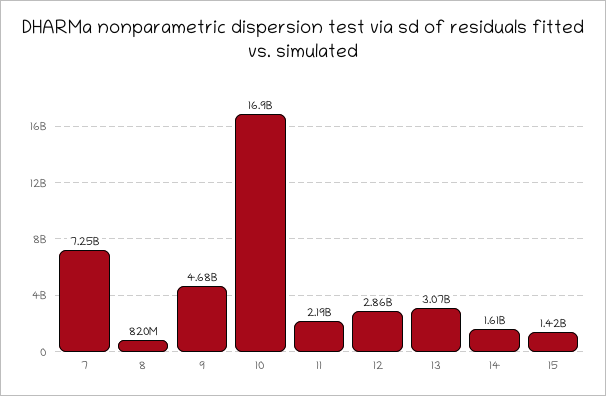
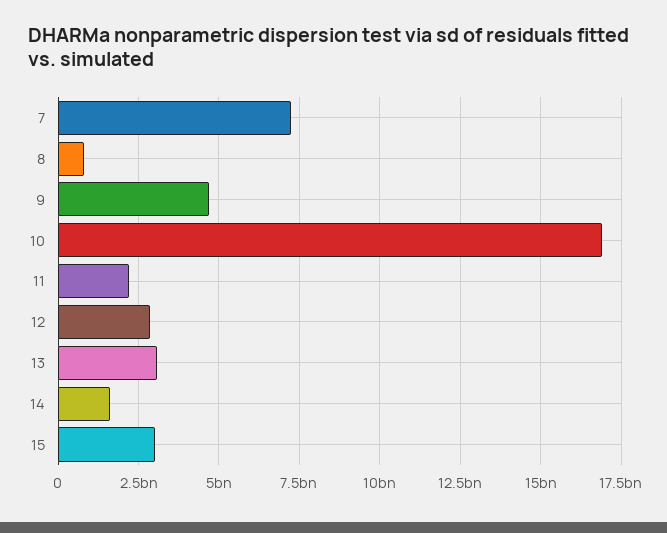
  {
    "7": 7250000000,
    "8": 820000000,
    "9": 4680000000,
    "10": 16900000000,
    "11": 2190000000,
    "12": 2860000000,
    "13": 3070000000,
    "14": 1610000000,
-   "15": 1420000000
+   "15": 3000000000
  }

